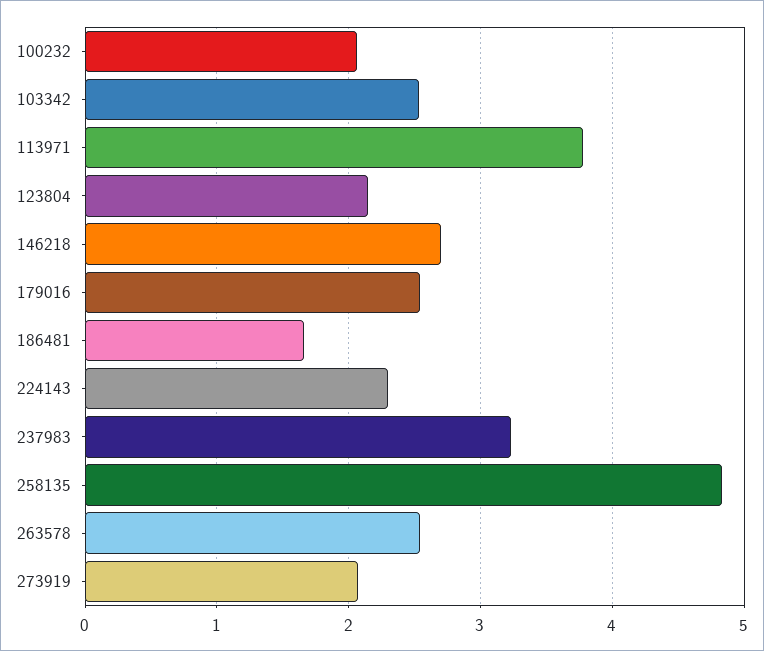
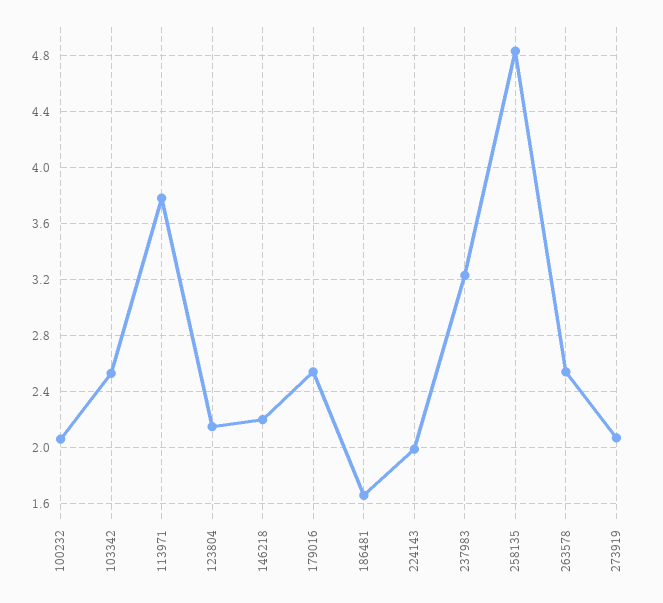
  {
    "100232": 2.05,
    "103342": 2.55,
    "113971": 3.8,
    "123804": 2.15,
-   "146218": 2.7,
+   "146218": 2.2,
    "179016": 2.55,
    "186481": 1.65,
-   "224143": 2.3,
+   "224143": 2,
    "237983": 3.25,
    "258135": 4.85,
    "263578": 2.55,
    "273919": 2.05
  }

